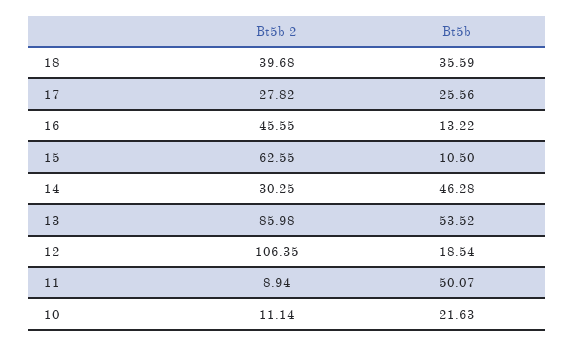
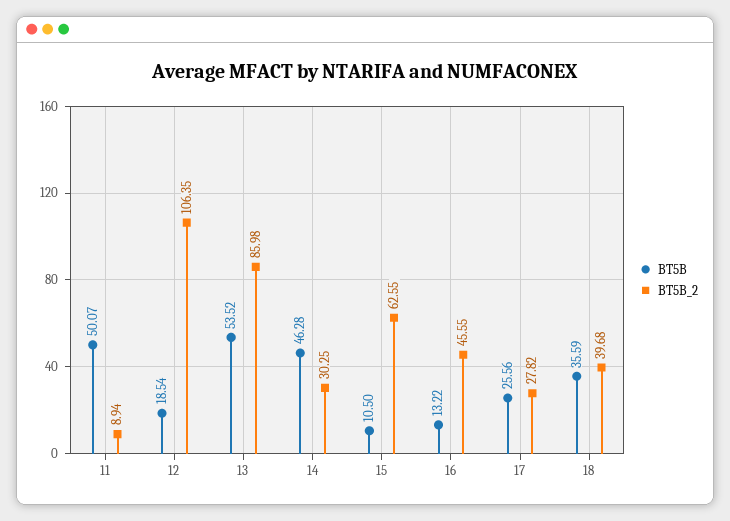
  {
    "Bt5b 2": {
      "18": 39.68,
      "17": 27.82,
      "16": 45.55,
      "15": 62.55,
      "14": 30.25,
      "13": 85.98,
      "12": 106.35,
-     "11": 8.94,
+     "11": 8.94
-     "10": 11.14
    },
    "Bt5b": {
      "18": 35.59,
      "17": 25.56,
      "16": 13.22,
      "15": 10.5,
      "14": 46.28,
      "13": 53.52,
      "12": 18.54,
-     "11": 50.07,
+     "11": 50.07
-     "10": 21.63
    }
  }

